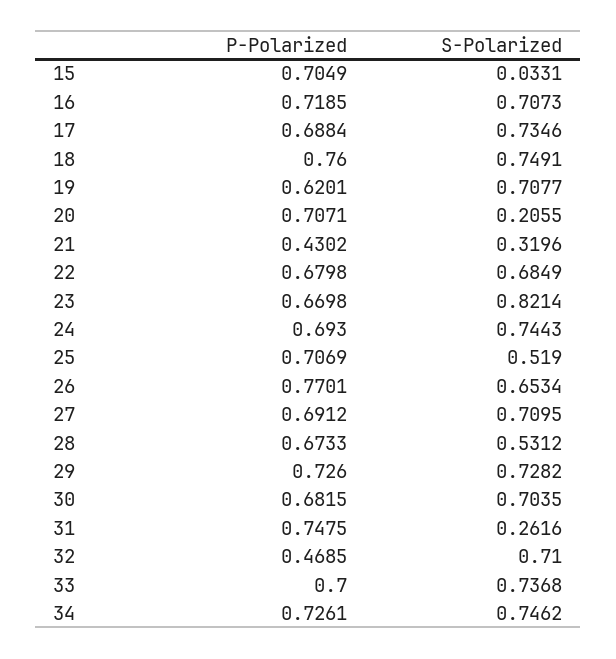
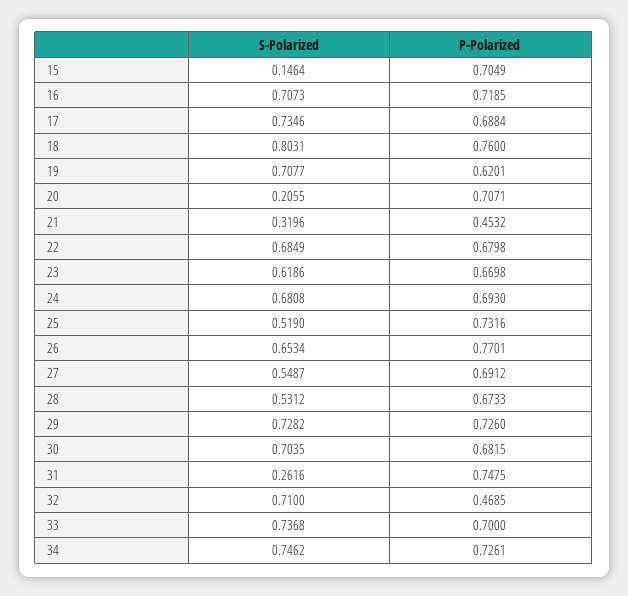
  {
    "P-Polarized": {
      "15": 0.7049,
      "16": 0.7185,
      "17": 0.6884,
      "18": 0.76,
      "19": 0.6201,
      "20": 0.7071,
-     "21": 0.4302,
+     "21": 0.4532,
      "22": 0.6798,
      "23": 0.6698,
      "24": 0.693,
-     "25": 0.7069,
+     "25": 0.7316,
      "26": 0.7701,
      "27": 0.6912,
      "28": 0.6733,
      "29": 0.726,
      "30": 0.6815,
      "31": 0.7475,
      "32": 0.4685,
      "33": 0.7,
      "34": 0.7261
    },
    "S-Polarized": {
-     "15": 0.0331,
+     "15": 0.1464,
      "16": 0.7073,
      "17": 0.7346,
-     "18": 0.7491,
+     "18": 0.8031,
      "19": 0.7077,
      "20": 0.2055,
      "21": 0.3196,
      "22": 0.6849,
-     "23": 0.8214,
+     "23": 0.6186,
-     "24": 0.7443,
+     "24": 0.6808,
      "25": 0.519,
      "26": 0.6534,
-     "27": 0.7095,
+     "27": 0.5487,
      "28": 0.5312,
      "29": 0.7282,
      "30": 0.7035,
      "31": 0.2616,
      "32": 0.71,
      "33": 0.7368,
      "34": 0.7462
    }
  }

